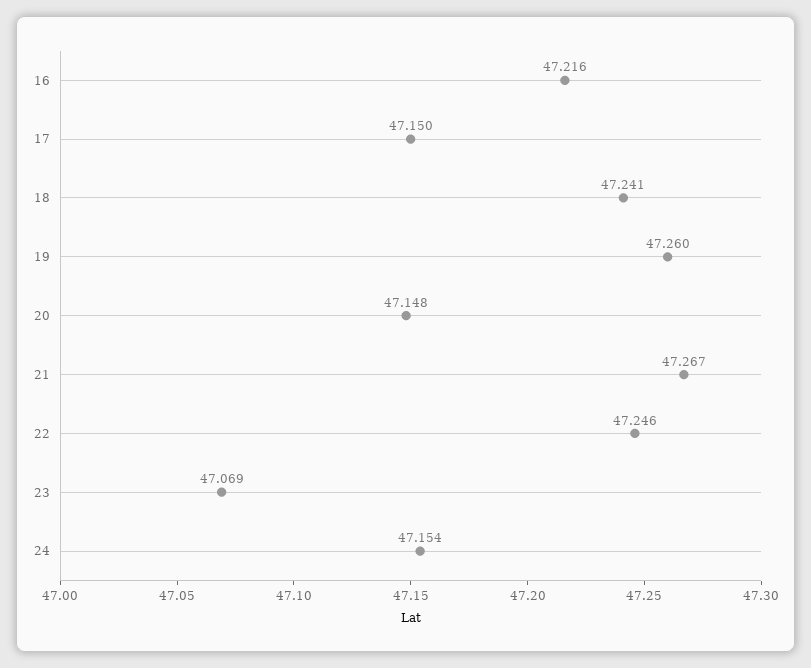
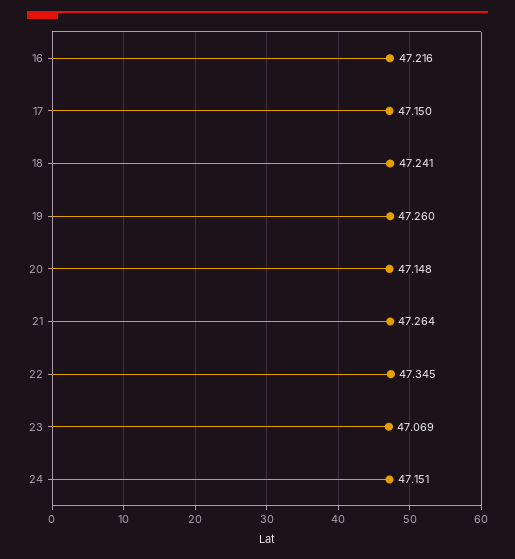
  {
    "16": 47.216,
    "17": 47.15,
    "18": 47.241,
    "19": 47.26,
    "20": 47.148,
-   "21": 47.267,
+   "21": 47.264,
-   "22": 47.246,
+   "22": 47.345,
    "23": 47.069,
-   "24": 47.154
+   "24": 47.151
  }

